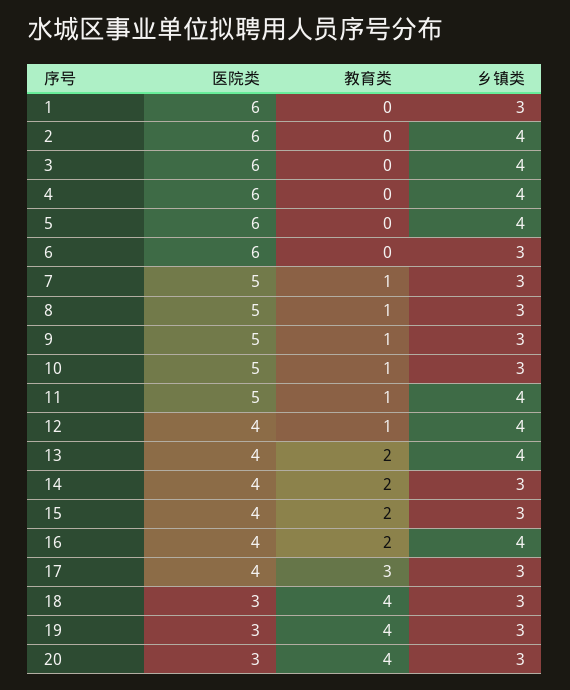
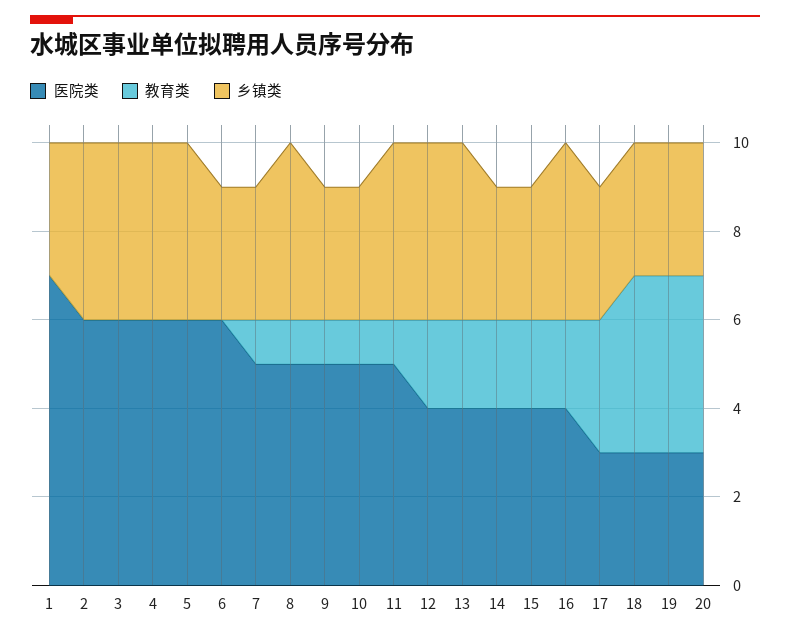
  {
    "医院类": {
-     "1": 6,
+     "1": 7,
      "2": 6,
      "3": 6,
      "4": 6,
      "5": 6,
      "6": 6,
      "7": 5,
      "8": 5,
      "9": 5,
      "10": 5,
      "11": 5,
      "12": 4,
      "13": 4,
      "14": 4,
      "15": 4,
      "16": 4,
-     "17": 4,
+     "17": 3,
      "18": 3,
      "19": 3,
      "20": 3
    },
    "教育类": {
      "1": 0,
      "2": 0,
      "3": 0,
      "4": 0,
      "5": 0,
      "6": 0,
      "7": 1,
      "8": 1,
      "9": 1,
      "10": 1,
      "11": 1,
-     "12": 1,
+     "12": 2,
      "13": 2,
      "14": 2,
      "15": 2,
      "16": 2,
      "17": 3,
      "18": 4,
      "19": 4,
      "20": 4
    },
    "乡镇类": {
      "1": 3,
      "2": 4,
      "3": 4,
      "4": 4,
      "5": 4,
      "6": 3,
      "7": 3,
-     "8": 3,
+     "8": 4,
      "9": 3,
      "10": 3,
      "11": 4,
      "12": 4,
      "13": 4,
      "14": 3,
      "15": 3,
      "16": 4,
      "17": 3,
      "18": 3,
      "19": 3,
      "20": 3
    }
  }

